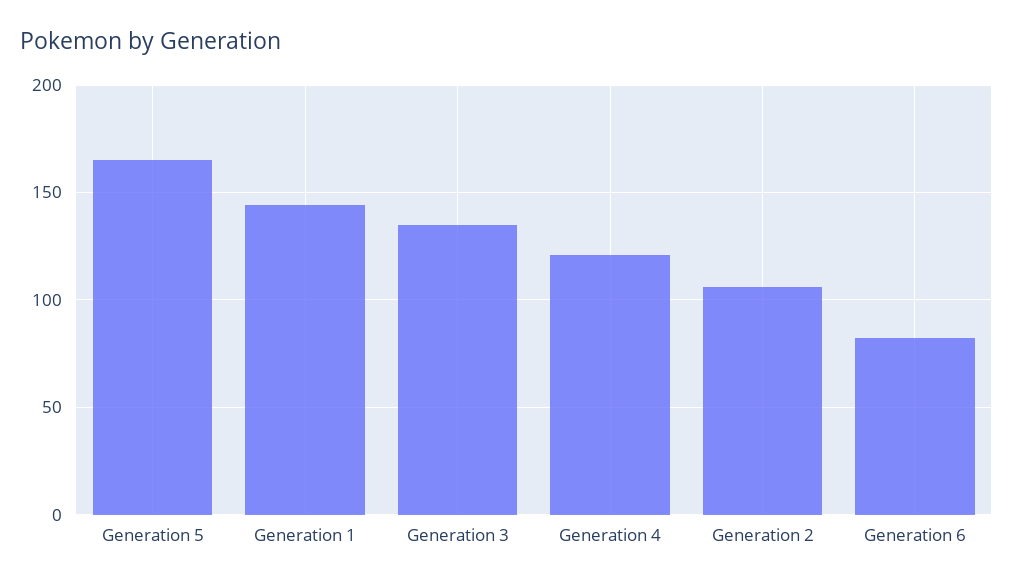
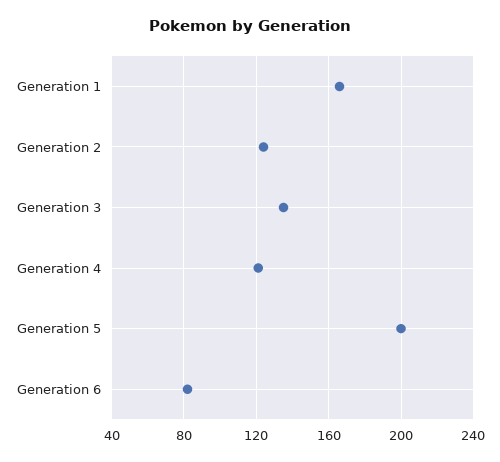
  {
-   "Generation 5": 165,
+   "Generation 5": 200,
-   "Generation 1": 145,
+   "Generation 1": 165,
    "Generation 3": 135,
    "Generation 4": 120,
-   "Generation 2": 105,
+   "Generation 2": 125,
    "Generation 6": 80
  }

